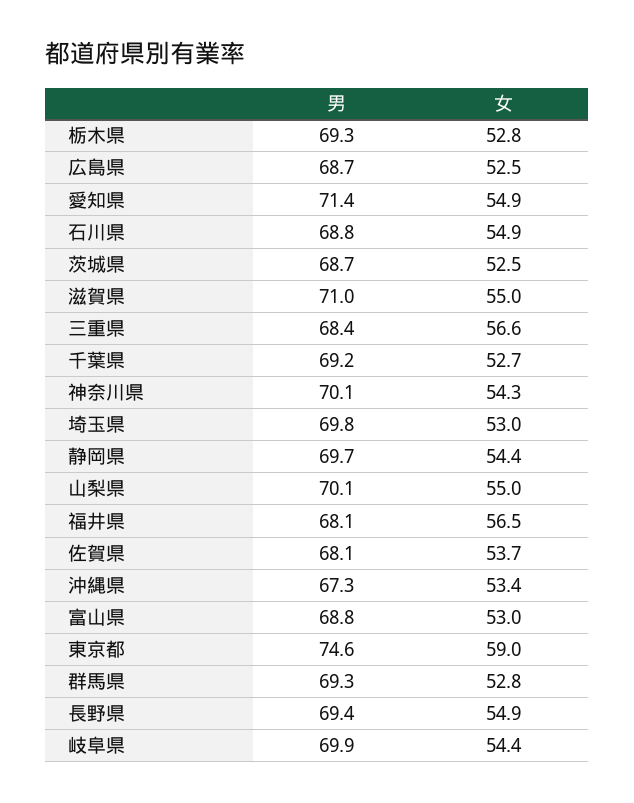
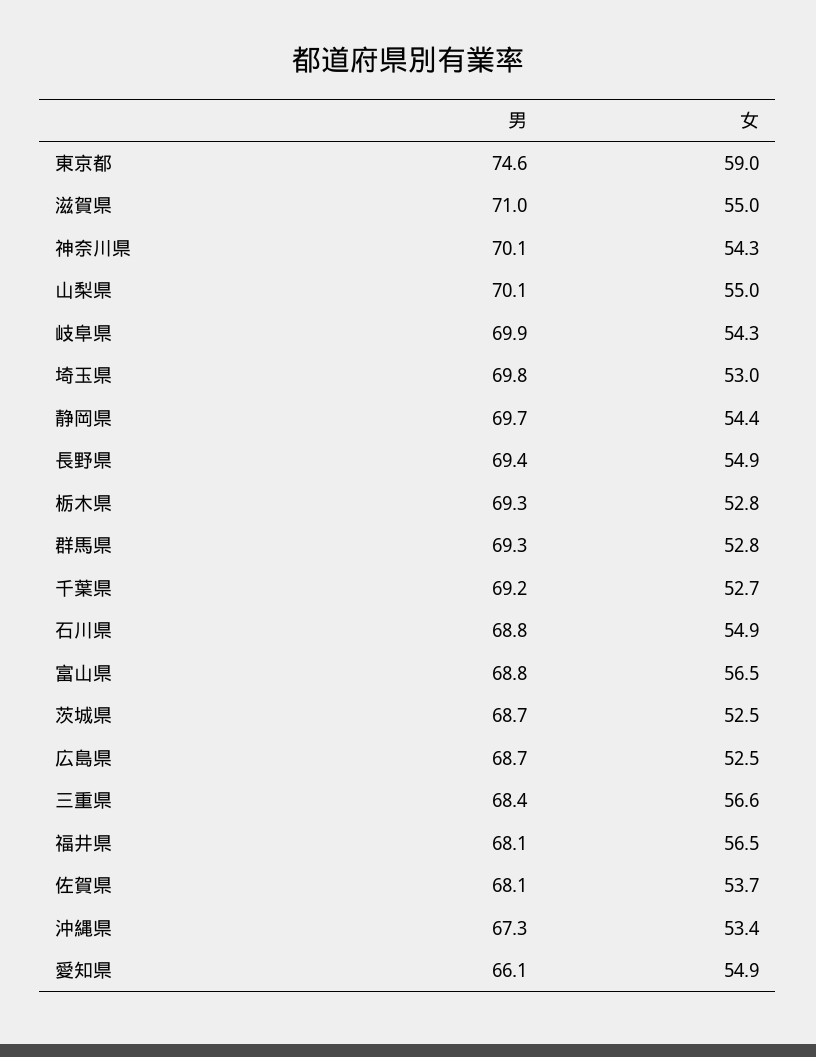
  {
    "男": {
      "栃木県": 69.3,
      "広島県": 68.7,
-     "愛知県": 71.4,
+     "愛知県": 66.1,
      "石川県": 68.8,
      "茨城県": 68.7,
      "滋賀県": 71,
      "三重県": 68.4,
      "千葉県": 69.2,
      "神奈川県": 70.1,
      "埼玉県": 69.8,
      "静岡県": 69.7,
      "山梨県": 70.1,
      "福井県": 68.1,
      "佐賀県": 68.1,
      "沖縄県": 67.3,
      "富山県": 68.8,
      "東京都": 74.6,
      "群馬県": 69.3,
      "長野県": 69.4,
      "岐阜県": 69.9
    },
    "女": {
      "栃木県": 52.8,
      "広島県": 52.5,
      "愛知県": 54.9,
      "石川県": 54.9,
      "茨城県": 52.5,
      "滋賀県": 55,
      "三重県": 56.6,
      "千葉県": 52.7,
      "神奈川県": 54.3,
      "埼玉県": 53,
      "静岡県": 54.4,
      "山梨県": 55,
      "福井県": 56.5,
      "佐賀県": 53.7,
      "沖縄県": 53.4,
-     "富山県": 53,
+     "富山県": 56.5,
      "東京都": 59,
      "群馬県": 52.8,
      "長野県": 54.9,
-     "岐阜県": 54.4
+     "岐阜県": 54.3
    }
  }

